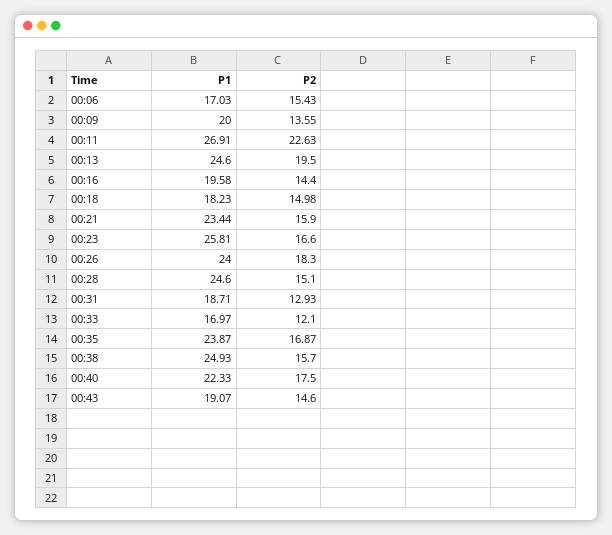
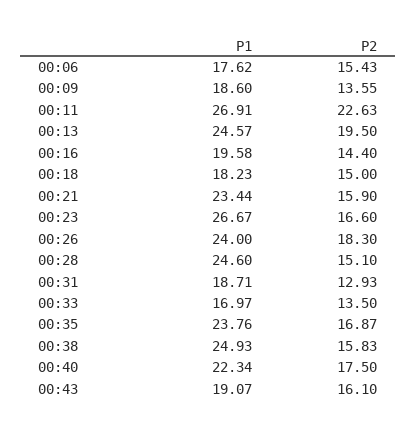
  {
    "P1": {
-     "00:06": 17.03,
+     "00:06": 17.62,
-     "00:09": 20,
+     "00:09": 18.6,
      "00:11": 26.91,
-     "00:13": 24.6,
+     "00:13": 24.57,
      "00:16": 19.58,
      "00:18": 18.23,
      "00:21": 23.44,
-     "00:23": 25.81,
+     "00:23": 26.67,
      "00:26": 24,
      "00:28": 24.6,
      "00:31": 18.71,
      "00:33": 16.97,
-     "00:35": 23.87,
+     "00:35": 23.76,
      "00:38": 24.93,
-     "00:40": 22.33,
+     "00:40": 22.34,
      "00:43": 19.07
    },
    "P2": {
      "00:06": 15.43,
      "00:09": 13.55,
      "00:11": 22.63,
      "00:13": 19.5,
      "00:16": 14.4,
-     "00:18": 14.98,
+     "00:18": 15,
      "00:21": 15.9,
      "00:23": 16.6,
      "00:26": 18.3,
      "00:28": 15.1,
      "00:31": 12.93,
-     "00:33": 12.1,
+     "00:33": 13.5,
      "00:35": 16.87,
-     "00:38": 15.7,
+     "00:38": 15.83,
      "00:40": 17.5,
-     "00:43": 14.6
+     "00:43": 16.1
    }
  }

